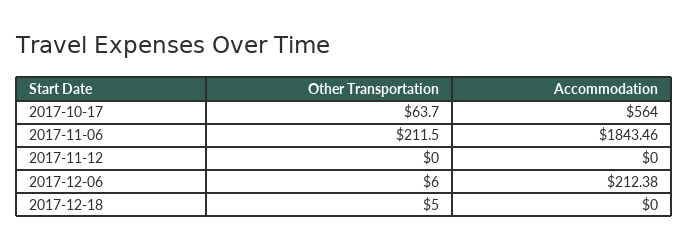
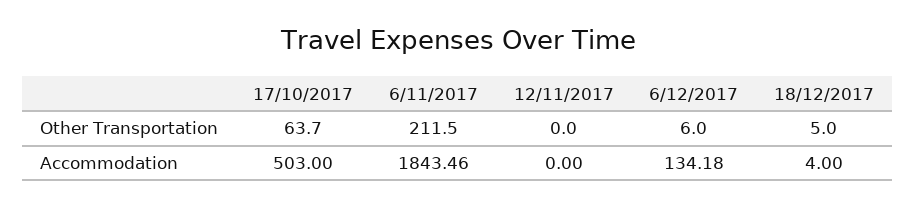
  {
    "Other Transportation": {
      "2017-10-17": 63.7,
      "2017-11-06": 211.5,
      "2017-11-12": 0,
      "2017-12-06": 6,
      "2017-12-18": 5
    },
    "Accommodation": {
-     "2017-10-17": 564,
+     "2017-10-17": 503,
      "2017-11-06": 1843.46,
      "2017-11-12": 0,
-     "2017-12-06": 212.38,
+     "2017-12-06": 134.18,
-     "2017-12-18": 0
+     "2017-12-18": 4
    }
  }

